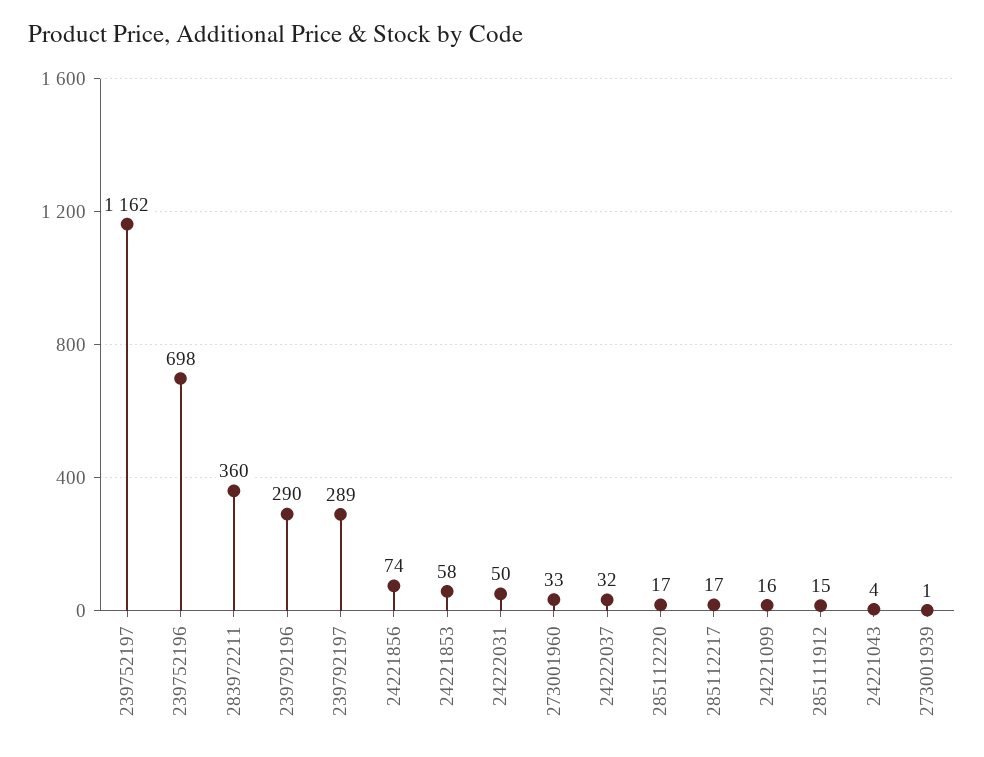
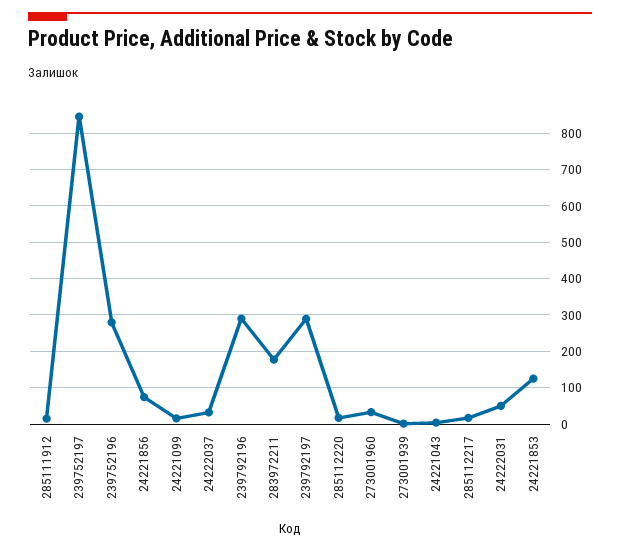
  {
-   "239752197": 1162,
+   "239752197": 840,
-   "239752196": 698,
+   "239752196": 280,
-   "283972211": 360,
+   "283972211": 180,
    "239792196": 290,
    "239792197": 289,
    "24221856": 74,
-   "24221853": 58,
+   "24221853": 120,
    "24222031": 50,
    "273001960": 33,
    "24222037": 32,
    "285112220": 17,
    "285112217": 17,
    "24221099": 16,
    "285111912": 15,
    "24221043": 4,
    "273001939": 1
  }

